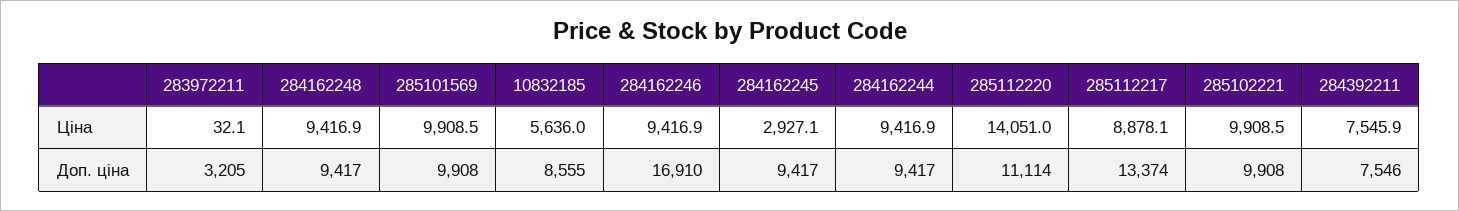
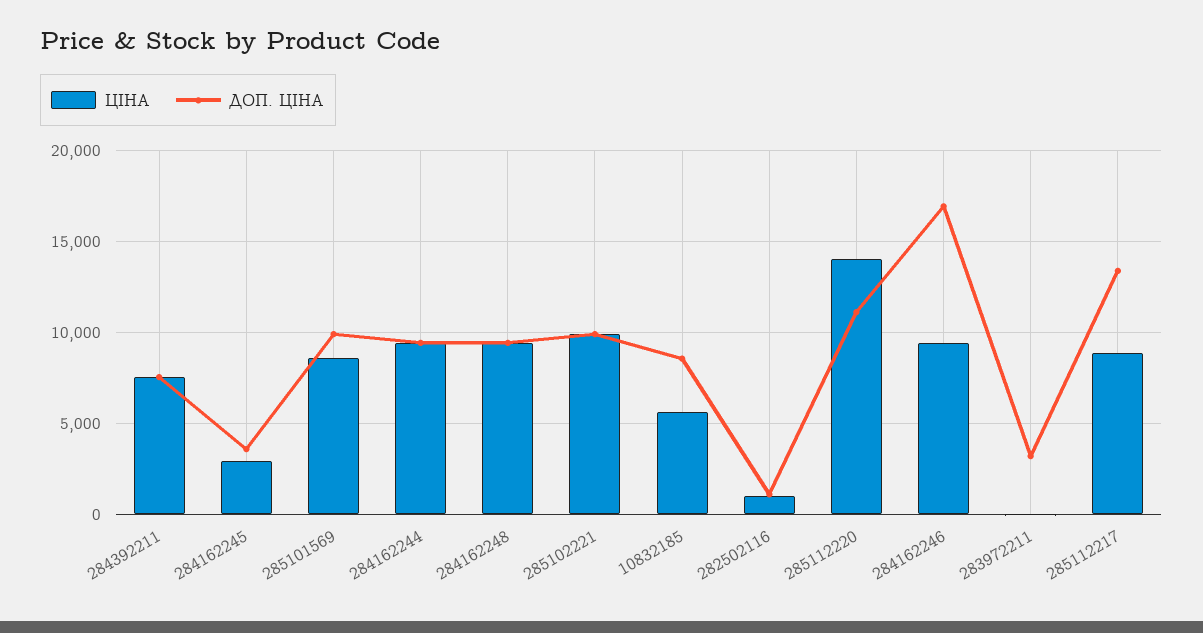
  {
    "Ціна": {
      "283972211": 32.1,
      "284162248": 9416.9,
-     "285101569": 9908.5,
+     "285101569": 8500,
      "10832185": 5636,
      "284162246": 9416.9,
      "284162245": 2927.1,
      "284162244": 9416.9,
      "285112220": 14051,
      "285112217": 8878.1,
      "285102221": 9908.5,
-     "284392211": 7545.9
+     "284392211": 7545.9,
+     "282502116": 1000
    },
    "Доп. ціна": {
      "283972211": 3205,
      "284162248": 9417,
      "285101569": 9908,
      "10832185": 8555,
      "284162246": 16910,
-     "284162245": 9417,
+     "284162245": 3500,
      "284162244": 9417,
      "285112220": 11114,
      "285112217": 13374,
      "285102221": 9908,
-     "284392211": 7546
+     "284392211": 7546,
+     "282502116": 1000
    }
  }

